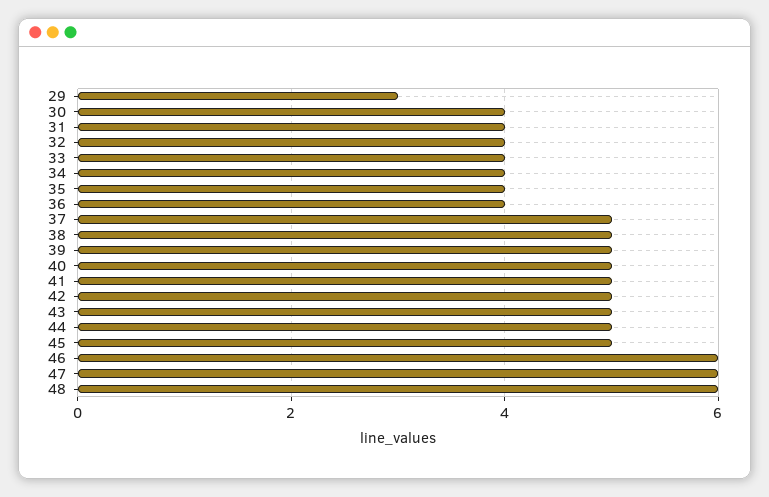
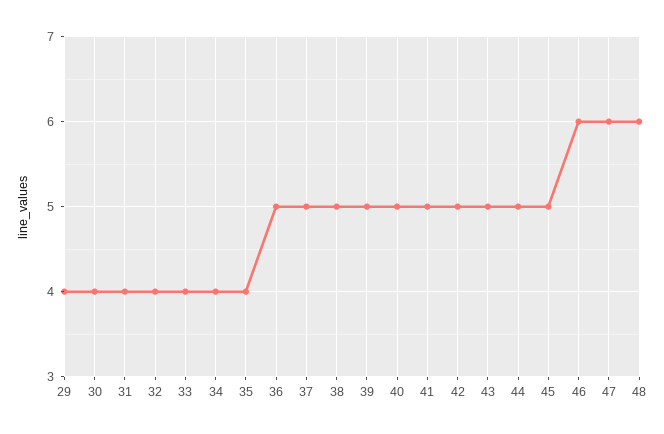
  {
-   "29": 3,
+   "29": 4,
    "30": 4,
    "31": 4,
    "32": 4,
    "33": 4,
    "34": 4,
    "35": 4,
-   "36": 4,
+   "36": 5,
    "37": 5,
    "38": 5,
    "39": 5,
    "40": 5,
    "41": 5,
    "42": 5,
    "43": 5,
    "44": 5,
    "45": 5,
    "46": 6,
    "47": 6,
    "48": 6
  }

